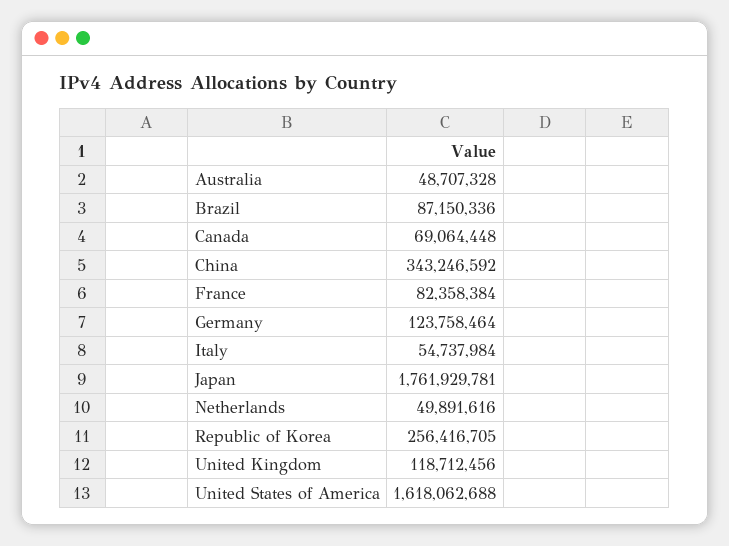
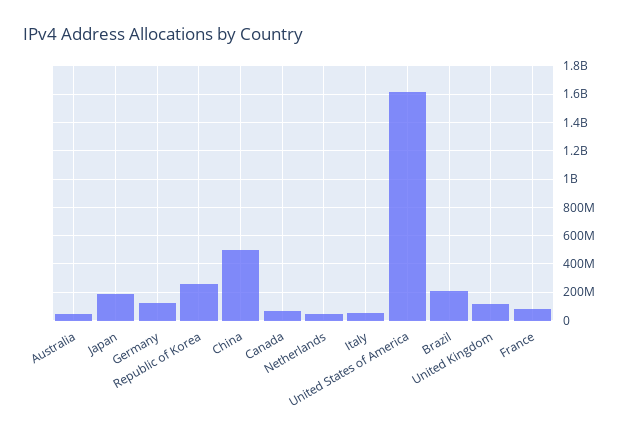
  {
    "Australia": 48707328,
-   "Brazil": 87150336,
+   "Brazil": 200000000,
    "Canada": 69064448,
-   "China": 343246592,
+   "China": 500000000,
    "France": 82358384,
    "Germany": 123758464,
    "Italy": 54737984,
-   "Japan": 1761929781,
+   "Japan": 200000000,
    "Netherlands": 49891616,
    "Republic of Korea": 256416705,
    "United Kingdom": 118712456,
    "United States of America": 1618062688
  }

